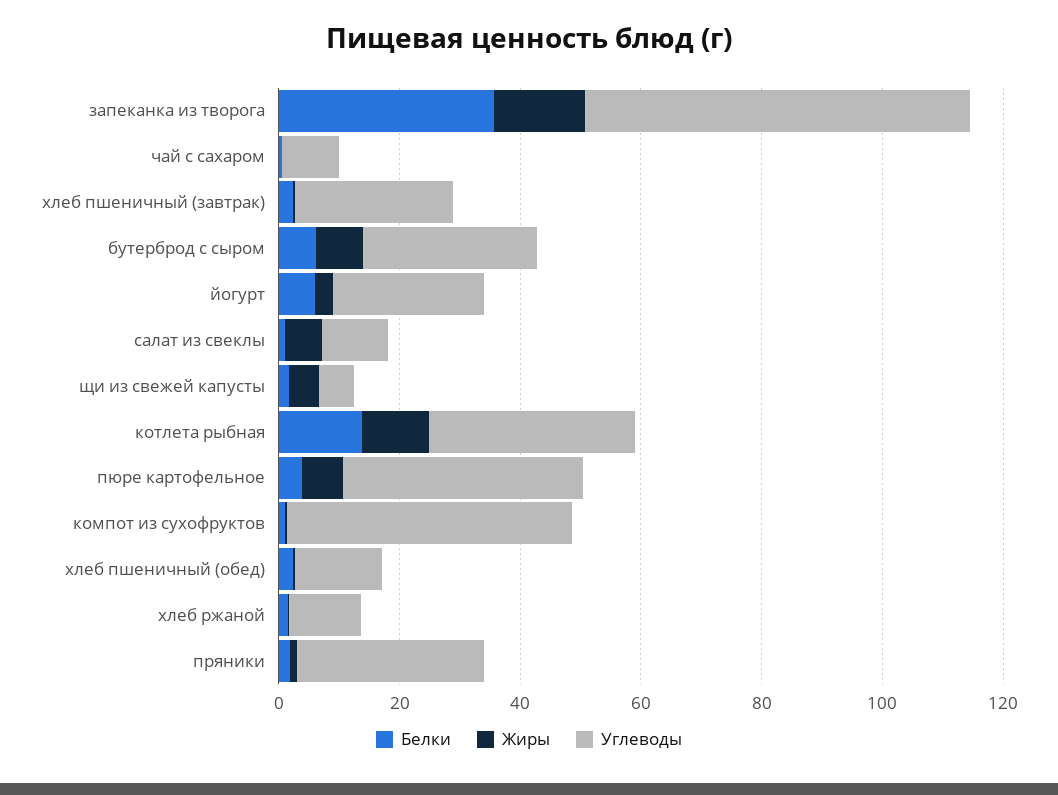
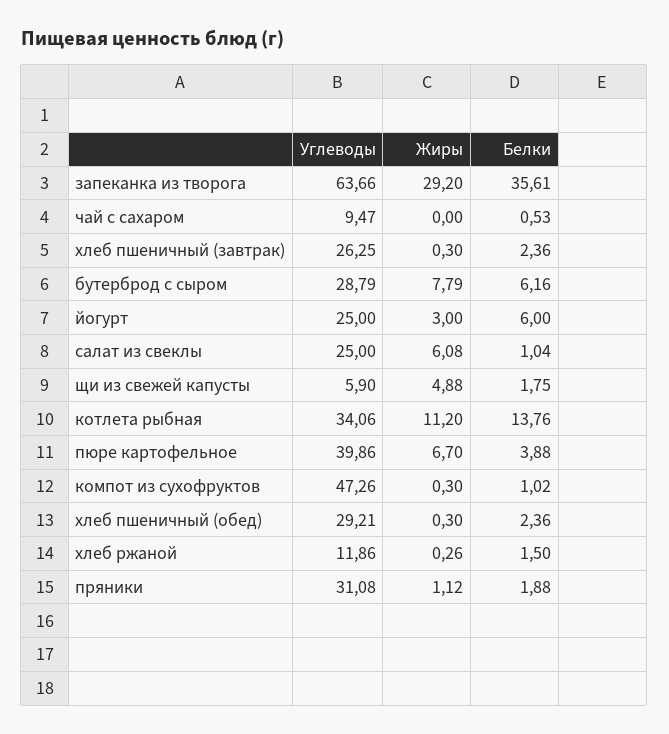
  {
    "Белки": {
      "запеканка из творога": 35.61,
      "чай с сахаром": 0.53,
      "хлеб пшеничный (завтрак)": 2.36,
      "бутерброд с сыром": 6.16,
      "йогурт": 6,
      "салат из свеклы": 1.04,
      "щи из свежей капусты": 1.75,
      "котлета рыбная": 13.76,
      "пюре картофельное": 3.88,
      "компот из сухофруктов": 1.02,
      "хлеб пшеничный (обед)": 2.36,
      "хлеб ржаной": 1.5,
      "пряники": 1.88
    },
    "Жиры": {
-     "запеканка из творога": 15,
+     "запеканка из творога": 29.2,
      "чай с сахаром": 0,
      "хлеб пшеничный (завтрак)": 0.3,
      "бутерброд с сыром": 7.79,
      "йогурт": 3,
      "салат из свеклы": 6.08,
      "щи из свежей капусты": 4.88,
      "котлета рыбная": 11.2,
      "пюре картофельное": 6.7,
      "компот из сухофруктов": 0.3,
      "хлеб пшеничный (обед)": 0.3,
      "хлеб ржаной": 0.26,
      "пряники": 1.12
    },
    "Углеводы": {
      "запеканка из творога": 63.66,
      "чай с сахаром": 9.47,
      "хлеб пшеничный (завтрак)": 26.25,
      "бутерброд с сыром": 28.79,
      "йогурт": 25,
-     "салат из свеклы": 10,
+     "салат из свеклы": 25,
      "щи из свежей капусты": 5.9,
      "котлета рыбная": 34.06,
      "пюре картофельное": 39.86,
      "компот из сухофруктов": 47.26,
-     "хлеб пшеничный (обед)": 15,
+     "хлеб пшеничный (обед)": 29.21,
      "хлеб ржаной": 11.86,
      "пряники": 31.08
    }
  }

